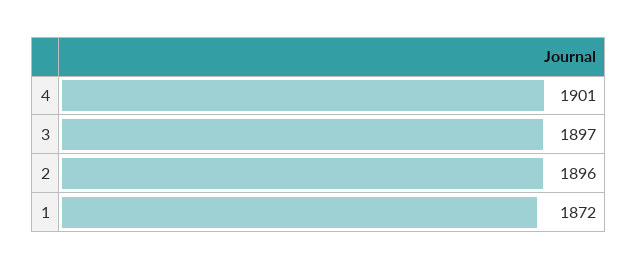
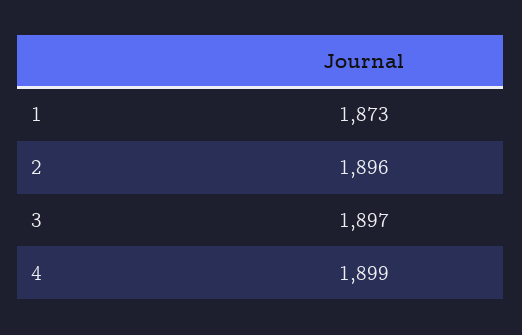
  {
-   "4": 1901,
+   "4": 1899,
    "3": 1897,
    "2": 1896,
-   "1": 1872
+   "1": 1873
  }

